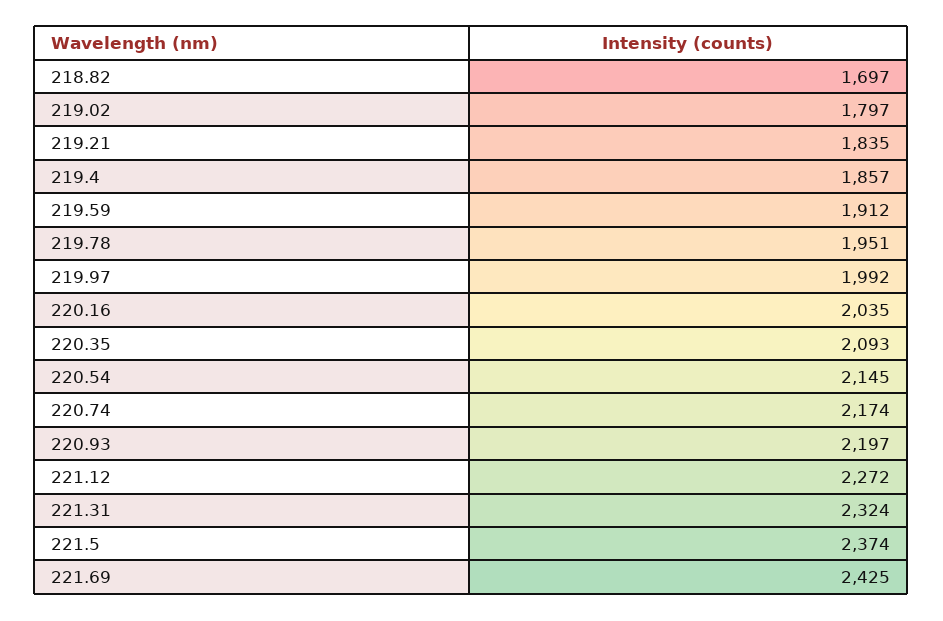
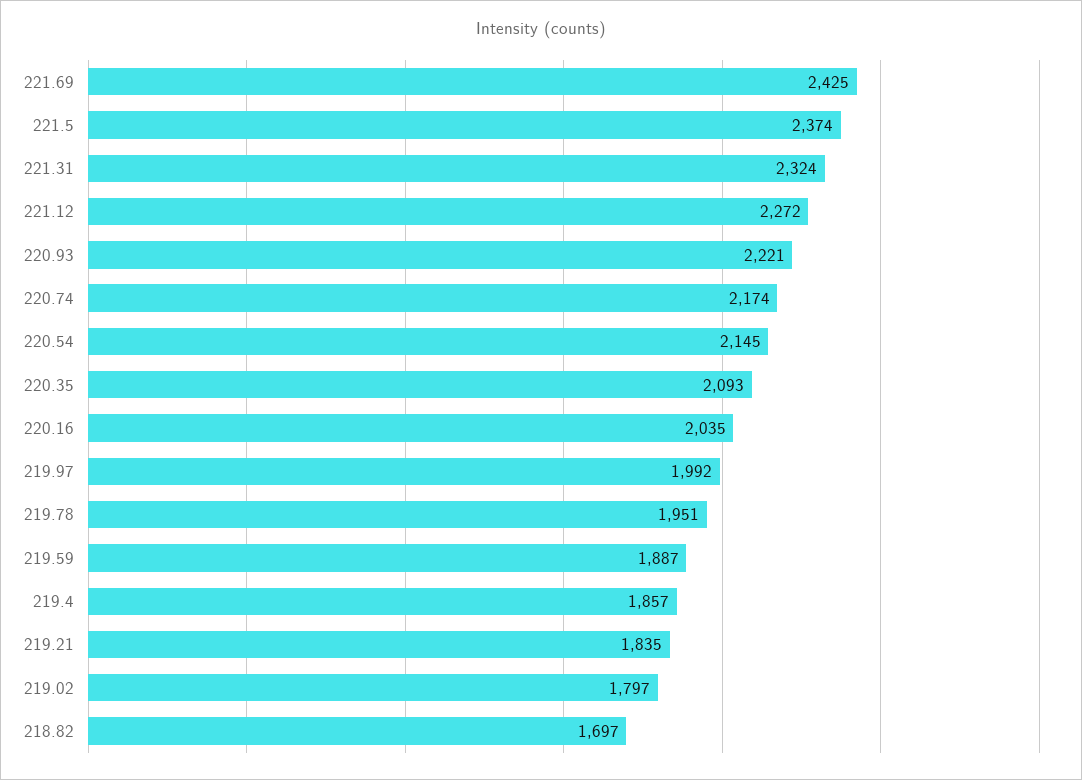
  {
    "218.82": 1697,
    "219.02": 1797,
    "219.21": 1835,
    "219.4": 1857,
-   "219.59": 1912,
+   "219.59": 1887,
    "219.78": 1951,
    "219.97": 1992,
    "220.16": 2035,
    "220.35": 2093,
    "220.54": 2145,
    "220.74": 2174,
-   "220.93": 2197,
+   "220.93": 2221,
    "221.12": 2272,
    "221.31": 2324,
    "221.5": 2374,
    "221.69": 2425
  }

